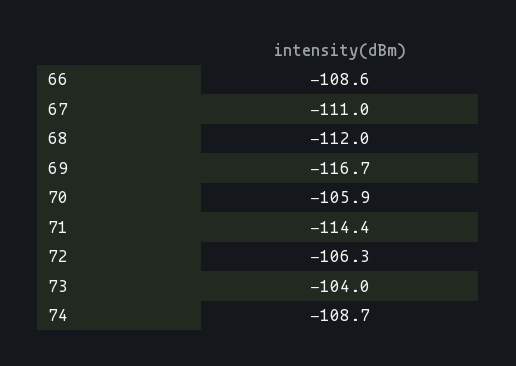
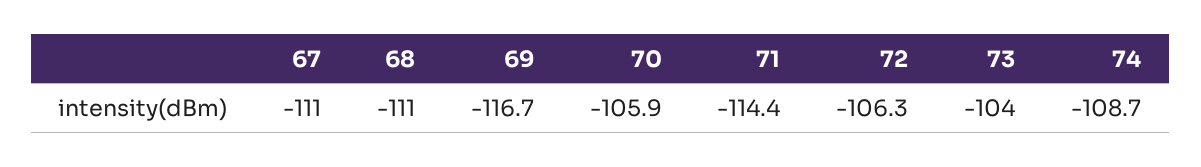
  {
-   "66": -108.6,
    "67": -111,
-   "68": -112,
+   "68": -111,
    "69": -116.7,
    "70": -105.9,
    "71": -114.4,
    "72": -106.3,
    "73": -104,
    "74": -108.7
  }

